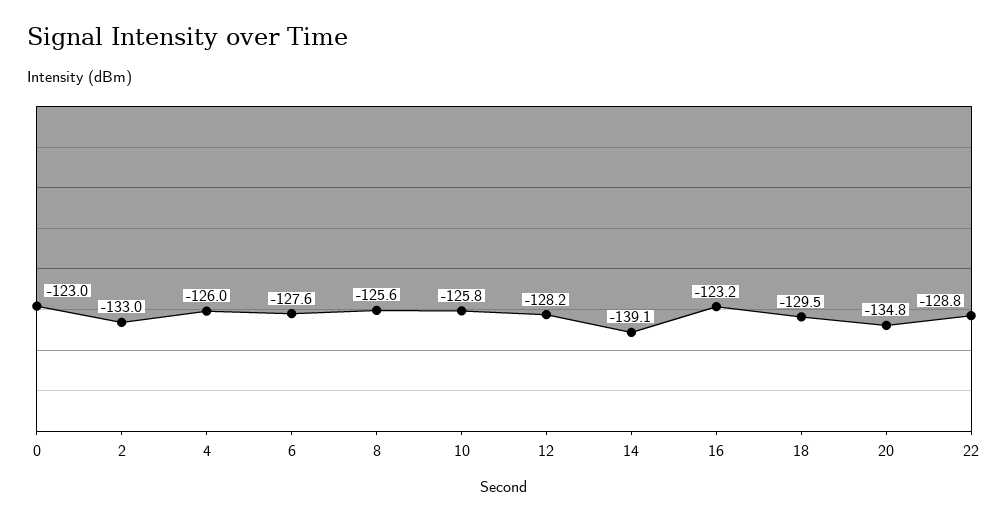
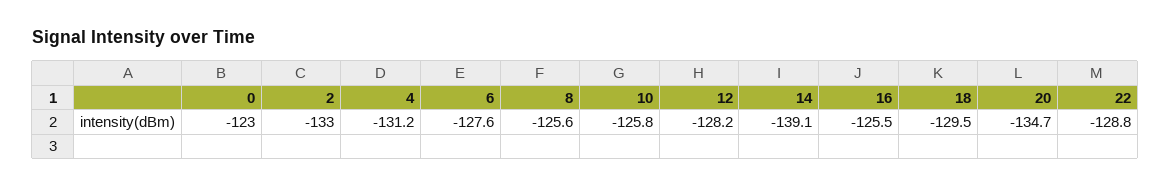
  {
    "0": -123,
    "2": -133,
-   "4": -126,
+   "4": -131.2,
    "6": -127.6,
    "8": -125.6,
    "10": -125.8,
    "12": -128.2,
    "14": -139.1,
-   "16": -123.2,
+   "16": -125.5,
    "18": -129.5,
-   "20": -134.8,
+   "20": -134.7,
    "22": -128.8
  }

